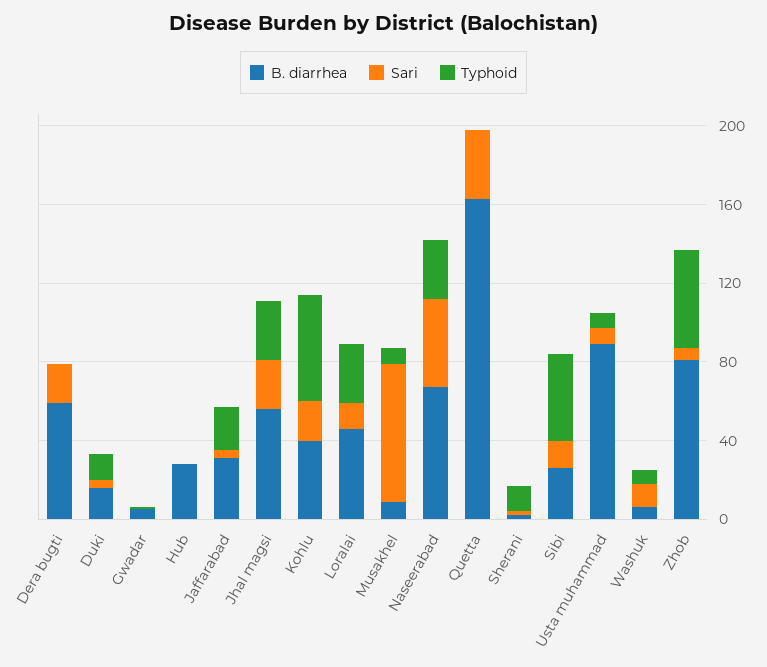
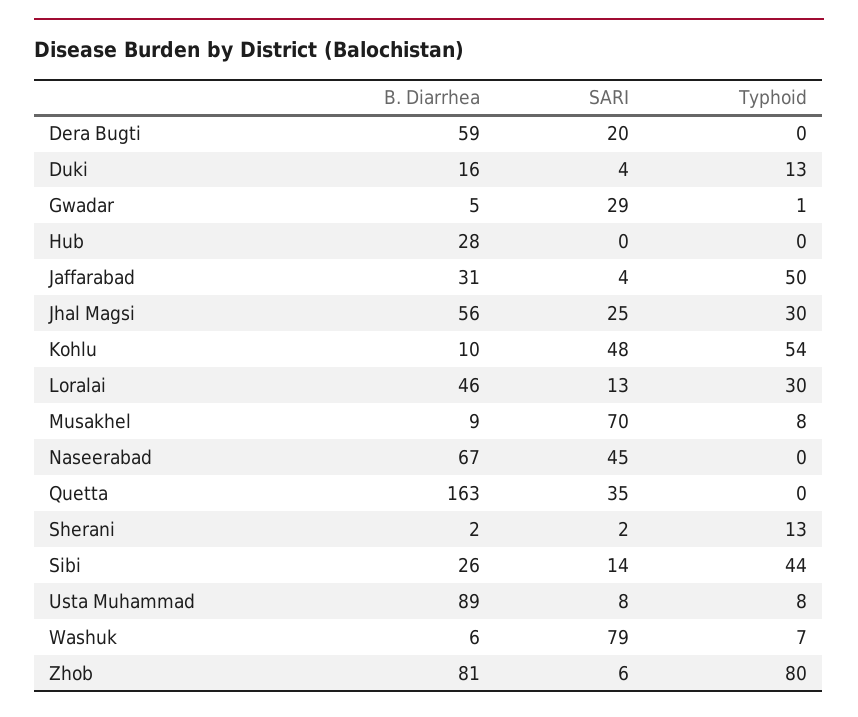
  {
    "B. diarrhea": {
      "Dera bugti": 59,
      "Duki": 16,
      "Gwadar": 5,
      "Hub": 28,
      "Jaffarabad": 31,
      "Jhal magsi": 56,
-     "Kohlu": 40,
+     "Kohlu": 10,
      "Loralai": 46,
      "Musakhel": 9,
      "Naseerabad": 67,
      "Quetta": 163,
      "Sherani": 2,
      "Sibi": 26,
      "Usta muhammad": 89,
      "Washuk": 6,
      "Zhob": 81
    },
    "Sari": {
      "Dera bugti": 20,
      "Duki": 4,
-     "Gwadar": 0,
+     "Gwadar": 29,
      "Hub": 0,
      "Jaffarabad": 4,
      "Jhal magsi": 25,
-     "Kohlu": 20,
+     "Kohlu": 48,
      "Loralai": 13,
      "Musakhel": 70,
      "Naseerabad": 45,
      "Quetta": 35,
      "Sherani": 2,
      "Sibi": 14,
      "Usta muhammad": 8,
-     "Washuk": 10,
+     "Washuk": 79,
      "Zhob": 6
    },
    "Typhoid": {
      "Dera bugti": 0,
      "Duki": 13,
      "Gwadar": 1,
      "Hub": 0,
-     "Jaffarabad": 20,
+     "Jaffarabad": 50,
      "Jhal magsi": 30,
      "Kohlu": 54,
      "Loralai": 30,
      "Musakhel": 8,
-     "Naseerabad": 30,
+     "Naseerabad": 0,
      "Quetta": 0,
      "Sherani": 13,
      "Sibi": 44,
      "Usta muhammad": 8,
      "Washuk": 7,
-     "Zhob": 50
+     "Zhob": 80
    }
  }

